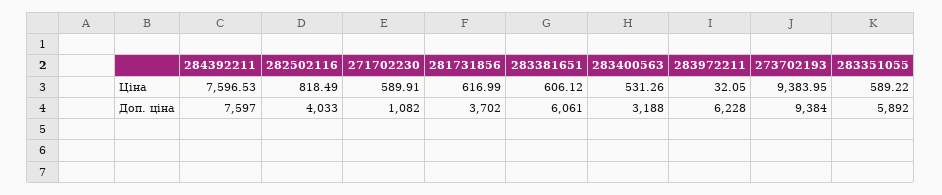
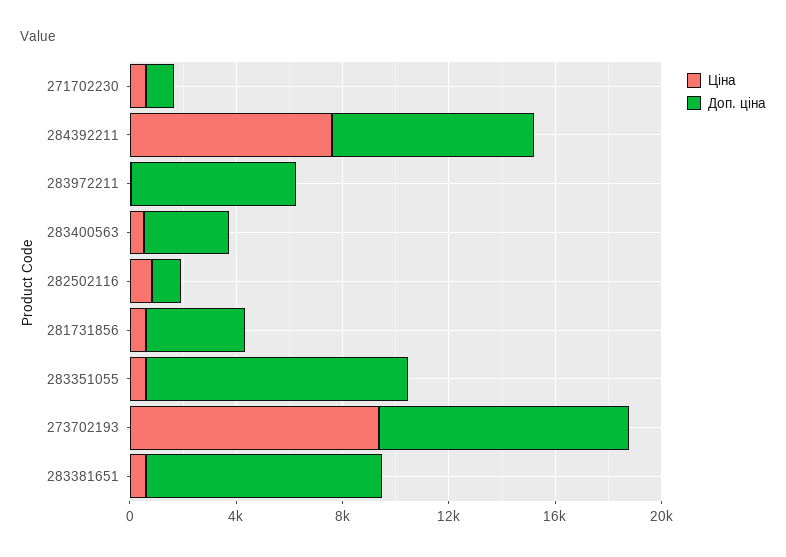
  {
    "Ціна": {
      "284392211": 7596.53,
      "282502116": 818.49,
      "271702230": 589.91,
      "281731856": 616.99,
      "283381651": 606.12,
      "283400563": 531.26,
      "283972211": 32.05,
      "273702193": 9383.95,
      "283351055": 589.22
    },
    "Доп. ціна": {
      "284392211": 7597,
-     "282502116": 4033,
+     "282502116": 1000,
      "271702230": 1082,
      "281731856": 3702,
-     "283381651": 6061,
+     "283381651": 9000,
      "283400563": 3188,
      "283972211": 6228,
      "273702193": 9384,
-     "283351055": 5892
+     "283351055": 10000
    }
  }

